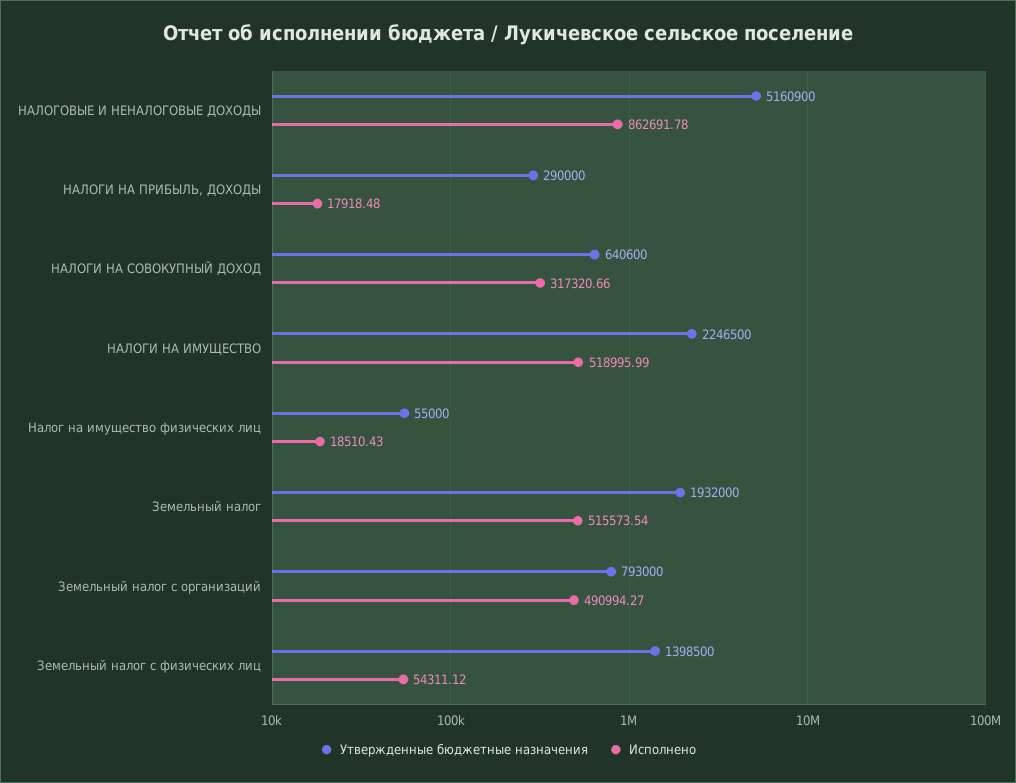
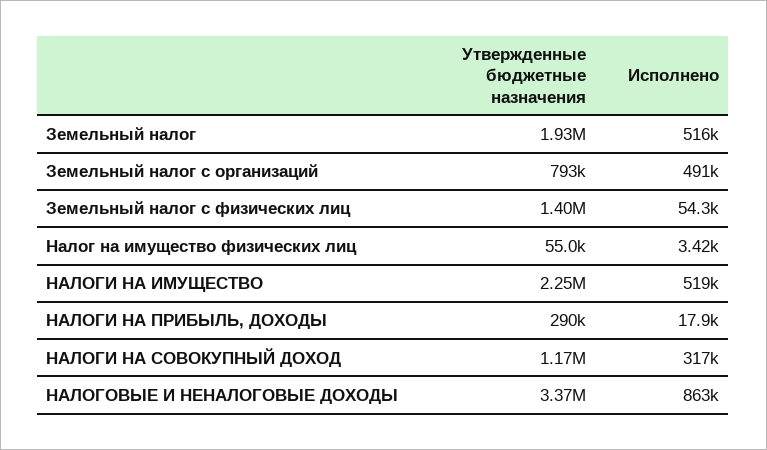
  {
    "Утвержденные бюджетные назначения": {
-     "НАЛОГОВЫЕ И НЕНАЛОГОВЫЕ ДОХОДЫ": 5160900,
+     "НАЛОГОВЫЕ И НЕНАЛОГОВЫЕ ДОХОДЫ": 3370000,
      "НАЛОГИ НА ПРИБЫЛЬ, ДОХОДЫ": 290000,
-     "НАЛОГИ НА СОВОКУПНЫЙ ДОХОД": 640600,
+     "НАЛОГИ НА СОВОКУПНЫЙ ДОХОД": 1170000,
      "НАЛОГИ НА ИМУЩЕСТВО": 2246500,
      "Налог на имущество физических лиц": 55000,
      "Земельный налог": 1932000,
      "Земельный налог с организаций": 793000,
      "Земельный налог с физических лиц": 1398500
    },
    "Исполнено": {
      "НАЛОГОВЫЕ И НЕНАЛОГОВЫЕ ДОХОДЫ": 862691.78,
      "НАЛОГИ НА ПРИБЫЛЬ, ДОХОДЫ": 17918.48,
      "НАЛОГИ НА СОВОКУПНЫЙ ДОХОД": 317320.66,
      "НАЛОГИ НА ИМУЩЕСТВО": 518995.99,
-     "Налог на имущество физических лиц": 18510.43,
+     "Налог на имущество физических лиц": 3420,
      "Земельный налог": 515573.54,
      "Земельный налог с организаций": 490994.27,
      "Земельный налог с физических лиц": 54311.12
    }
  }

